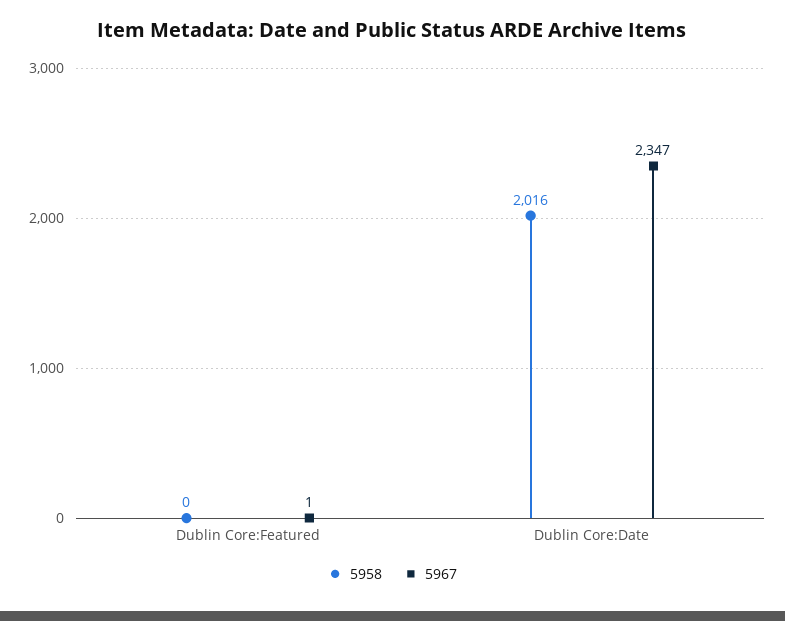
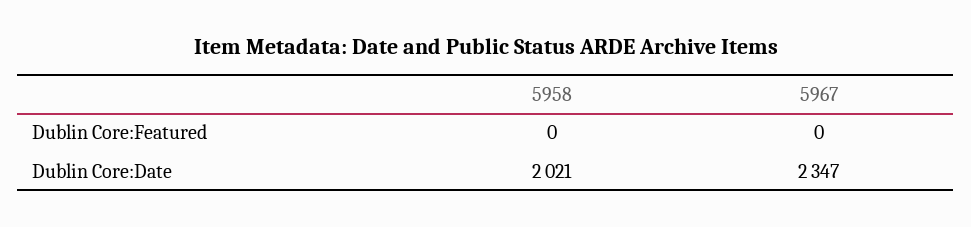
  {
    "5958": {
      "Dublin Core:Featured": 0,
-     "Dublin Core:Date": 2016
+     "Dublin Core:Date": 2021
    },
    "5967": {
-     "Dublin Core:Featured": 1,
+     "Dublin Core:Featured": 0,
      "Dublin Core:Date": 2347
    }
  }

